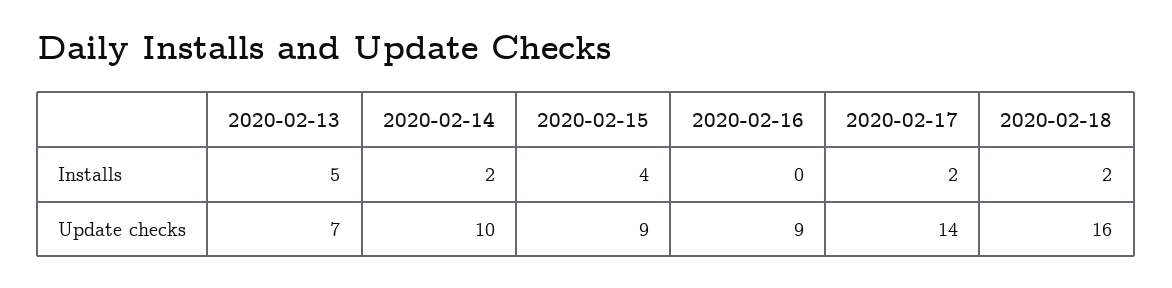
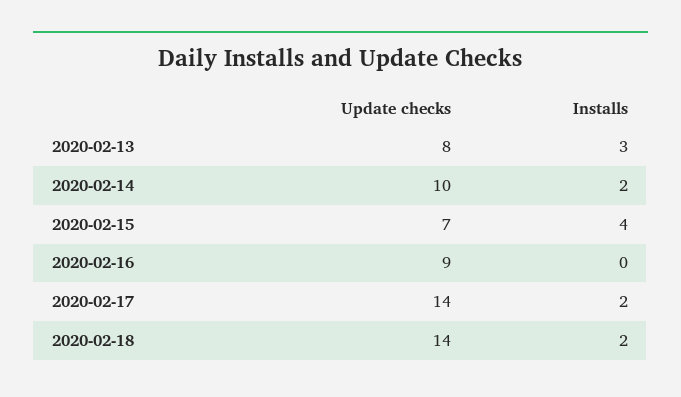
  {
    "2020-02-13": {
-     "Installs": 5,
+     "Installs": 3,
-     "Update checks": 7
+     "Update checks": 8
    },
    "2020-02-14": {
      "Installs": 2,
      "Update checks": 10
    },
    "2020-02-15": {
      "Installs": 4,
-     "Update checks": 9
+     "Update checks": 7
    },
    "2020-02-16": {
      "Installs": 0,
      "Update checks": 9
    },
    "2020-02-17": {
      "Installs": 2,
      "Update checks": 14
    },
    "2020-02-18": {
      "Installs": 2,
-     "Update checks": 16
+     "Update checks": 14
    }
  }

